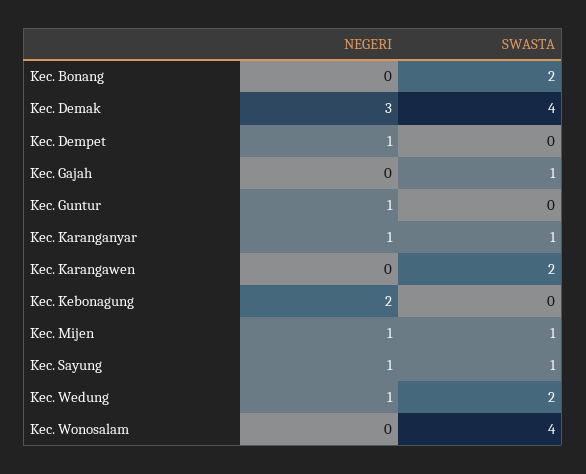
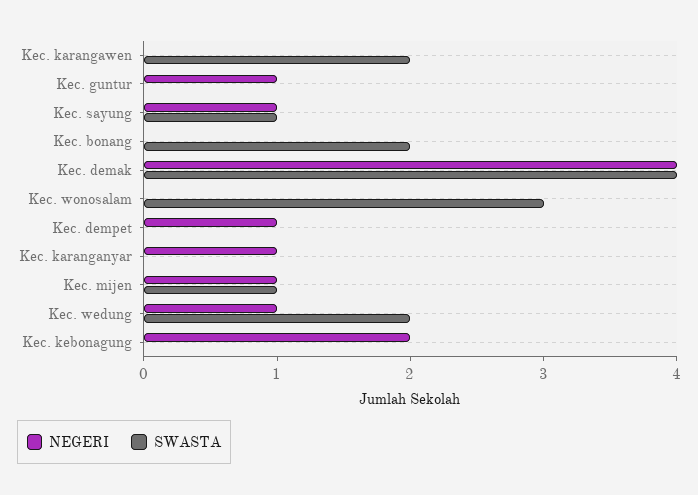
  {
    "NEGERI": {
      "Kec. Bonang": 0,
-     "Kec. Demak": 3,
+     "Kec. Demak": 4,
      "Kec. Dempet": 1,
-     "Kec. Gajah": 0,
      "Kec. Guntur": 1,
      "Kec. Karanganyar": 1,
      "Kec. Karangawen": 0,
      "Kec. Kebonagung": 2,
      "Kec. Mijen": 1,
      "Kec. Sayung": 1,
      "Kec. Wedung": 1,
      "Kec. Wonosalam": 0
    },
    "SWASTA": {
      "Kec. Bonang": 2,
      "Kec. Demak": 4,
      "Kec. Dempet": 0,
-     "Kec. Gajah": 1,
      "Kec. Guntur": 0,
-     "Kec. Karanganyar": 1,
+     "Kec. Karanganyar": 0,
      "Kec. Karangawen": 2,
      "Kec. Kebonagung": 0,
      "Kec. Mijen": 1,
      "Kec. Sayung": 1,
      "Kec. Wedung": 2,
-     "Kec. Wonosalam": 4
+     "Kec. Wonosalam": 3
    }
  }

